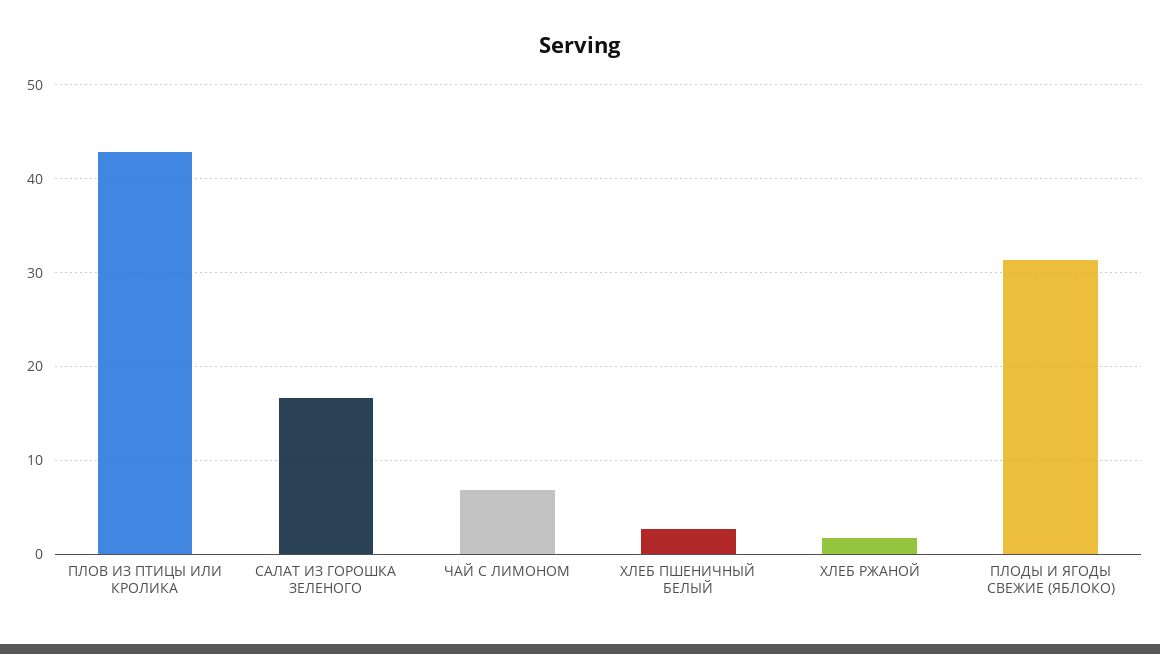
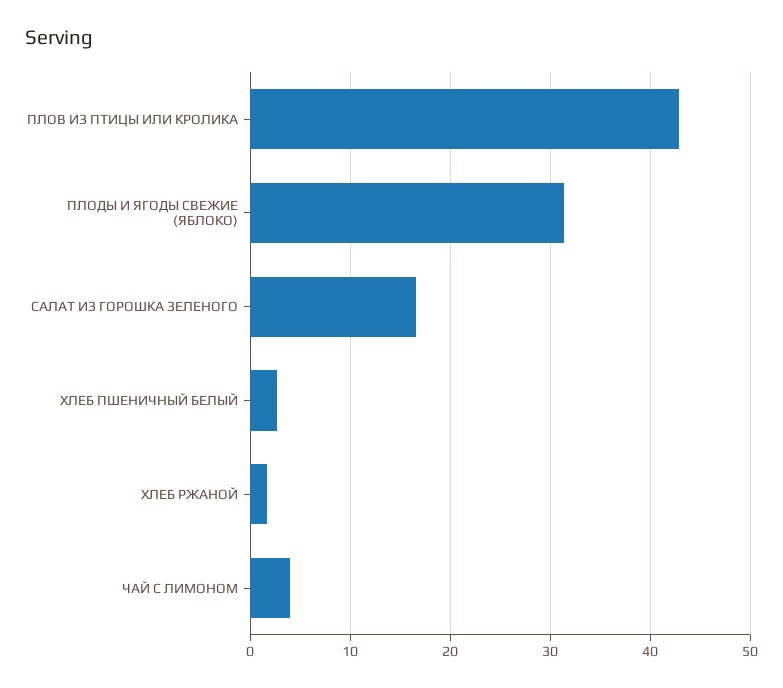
  {
    "ПЛОВ ИЗ ПТИЦЫ ИЛИ КРОЛИКА": 43,
    "САЛАТ ИЗ ГОРОШКА ЗЕЛЕНОГО": 17,
-   "ЧАЙ С ЛИМОНОМ": 7,
+   "ЧАЙ С ЛИМОНОМ": 4,
    "ХЛЕБ ПШЕНИЧНЫЙ БЕЛЫЙ": 3,
    "ХЛЕБ РЖАНОЙ": 2,
    "ПЛОДЫ И ЯГОДЫ СВЕЖИЕ (ЯБЛОКО)": 31
  }

